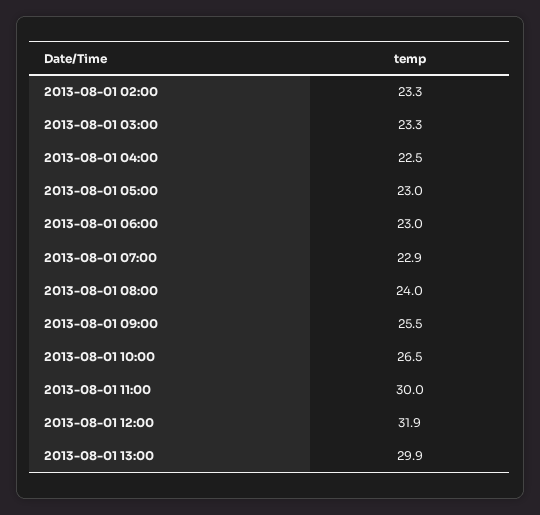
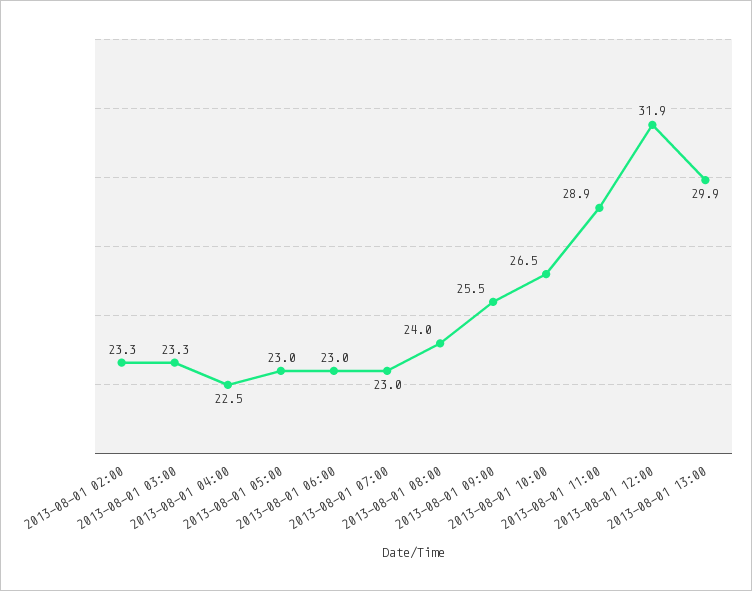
  {
    "2013-08-01 02:00": 23.3,
    "2013-08-01 03:00": 23.3,
    "2013-08-01 04:00": 22.5,
    "2013-08-01 05:00": 23,
    "2013-08-01 06:00": 23,
-   "2013-08-01 07:00": 22.9,
+   "2013-08-01 07:00": 23,
    "2013-08-01 08:00": 24,
    "2013-08-01 09:00": 25.5,
    "2013-08-01 10:00": 26.5,
-   "2013-08-01 11:00": 30,
+   "2013-08-01 11:00": 28.9,
    "2013-08-01 12:00": 31.9,
    "2013-08-01 13:00": 29.9
  }

